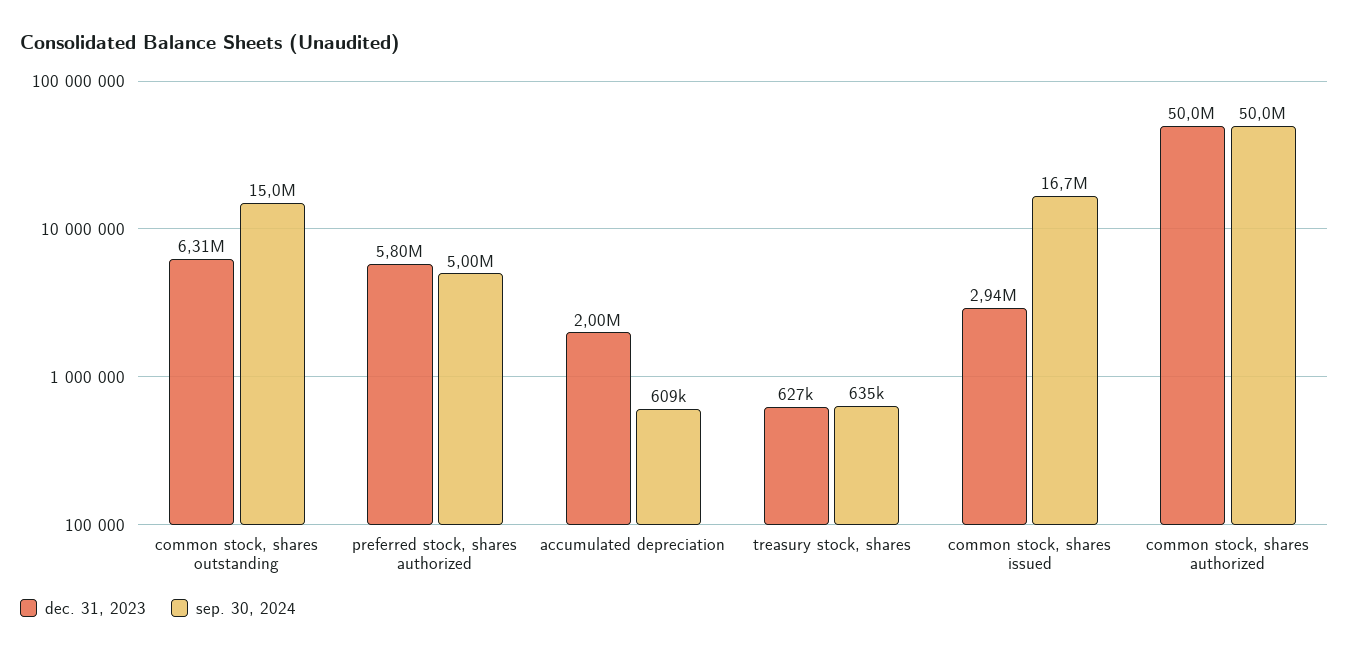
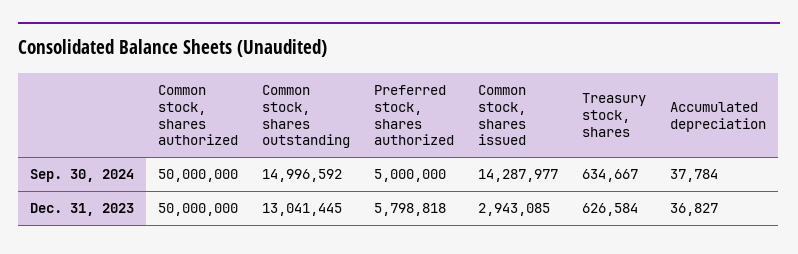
  {
    "dec. 31, 2023": {
-     "common stock, shares outstanding": 6310000,
+     "common stock, shares outstanding": 13041445,
      "preferred stock, shares authorized": 5798818,
-     "accumulated depreciation": 2000000,
+     "accumulated depreciation": 36827,
      "treasury stock, shares": 626584,
      "common stock, shares issued": 2943085,
      "common stock, shares authorized": 50000000
    },
    "sep. 30, 2024": {
      "common stock, shares outstanding": 14996592,
      "preferred stock, shares authorized": 5000000,
-     "accumulated depreciation": 609000,
+     "accumulated depreciation": 37784,
      "treasury stock, shares": 634667,
-     "common stock, shares issued": 16700000,
+     "common stock, shares issued": 14287977,
      "common stock, shares authorized": 50000000
    }
  }

